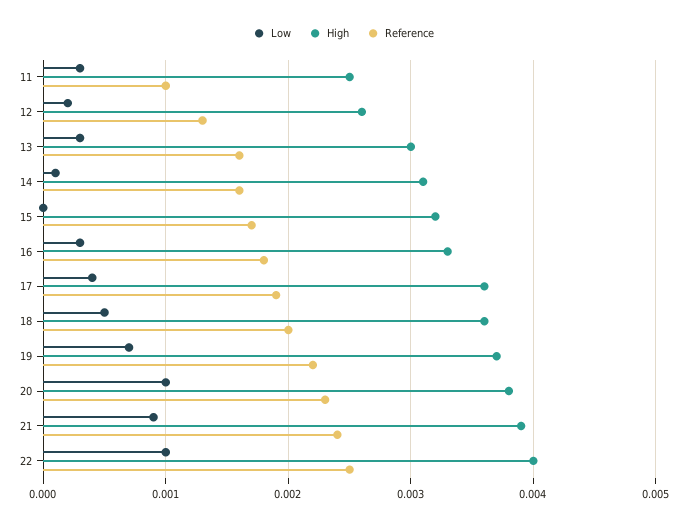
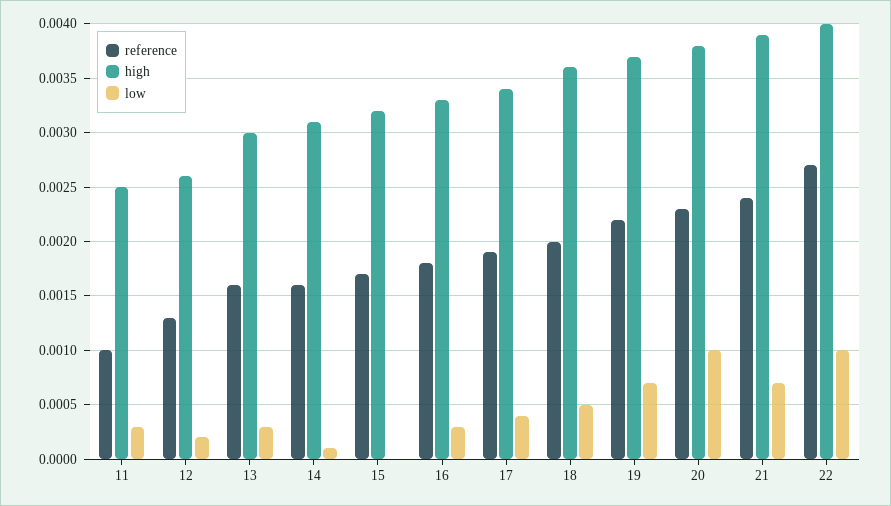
  {
    "Low": {
      "11": 0.0003,
      "12": 0.0002,
      "13": 0.0003,
      "14": 0.0001,
      "15": 0,
      "16": 0.0003,
      "17": 0.0004,
      "18": 0.0005,
      "19": 0.0007,
      "20": 0.001,
-     "21": 0.0009,
+     "21": 0.0007,
      "22": 0.001
    },
    "High": {
      "11": 0.0025,
      "12": 0.0026,
      "13": 0.003,
      "14": 0.0031,
      "15": 0.0032,
      "16": 0.0033,
-     "17": 0.0036,
+     "17": 0.0034,
      "18": 0.0036,
      "19": 0.0037,
      "20": 0.0038,
      "21": 0.0039,
      "22": 0.004
    },
    "Reference": {
      "11": 0.001,
      "12": 0.0013,
      "13": 0.0016,
      "14": 0.0016,
      "15": 0.0017,
      "16": 0.0018,
      "17": 0.0019,
      "18": 0.002,
      "19": 0.0022,
      "20": 0.0023,
      "21": 0.0024,
-     "22": 0.0025
+     "22": 0.0027
    }
  }

